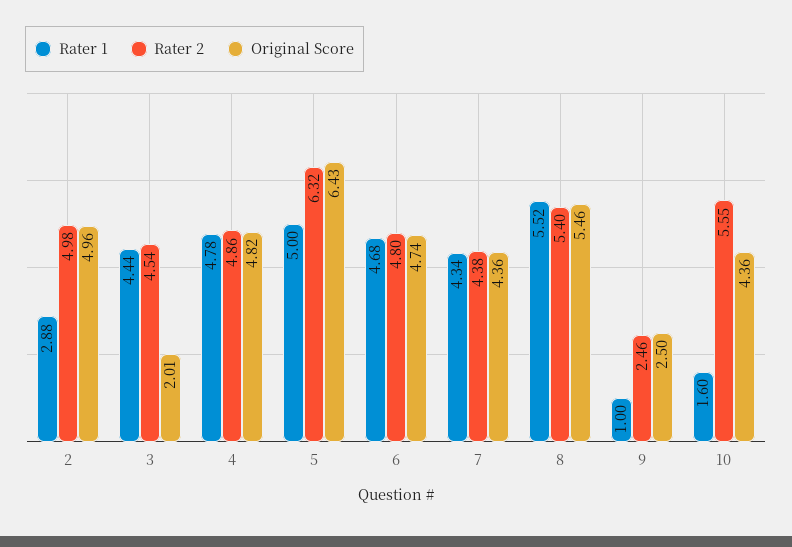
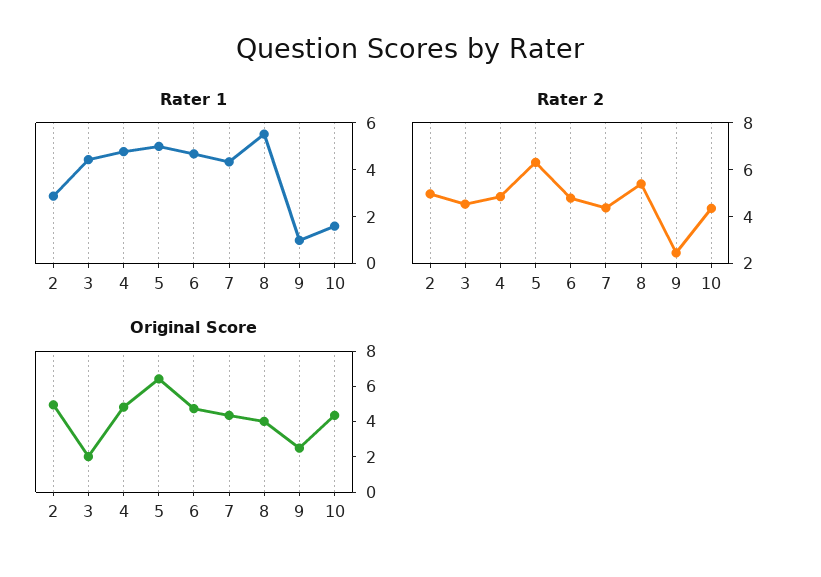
  {
    "Rater 1": {
      "2": 2.88,
      "3": 4.44,
      "4": 4.78,
      "5": 5,
      "6": 4.68,
      "7": 4.34,
      "8": 5.52,
      "9": 1,
      "10": 1.6
    },
    "Rater 2": {
      "2": 4.98,
      "3": 4.54,
      "4": 4.86,
      "5": 6.32,
      "6": 4.8,
      "7": 4.38,
      "8": 5.4,
      "9": 2.46,
-     "10": 5.55
+     "10": 4.5
    },
    "Original Score": {
      "2": 4.96,
      "3": 2.01,
      "4": 4.82,
      "5": 6.43,
      "6": 4.74,
      "7": 4.36,
-     "8": 5.46,
+     "8": 4,
      "9": 2.5,
      "10": 4.36
    }
  }

